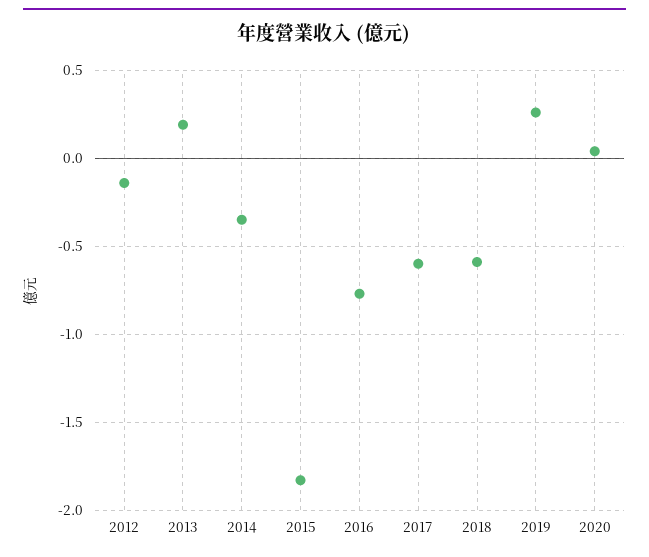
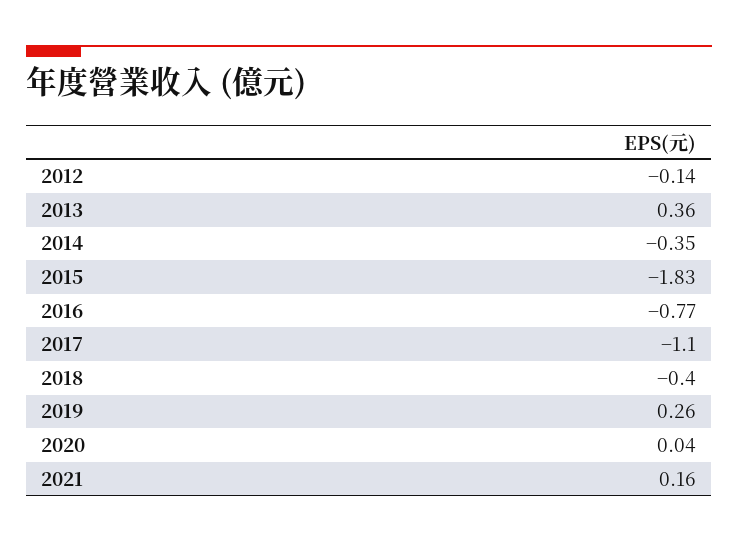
  {
    "2012": -0.14,
-   "2013": 0.2,
+   "2013": 0.36,
    "2014": -0.35,
    "2015": -1.83,
    "2016": -0.77,
-   "2017": -0.6,
+   "2017": -1.1,
-   "2018": -0.6,
+   "2018": -0.4,
    "2019": 0.26,
-   "2020": 0.04
+   "2020": 0.04,
+   "2021": 0.16
  }

